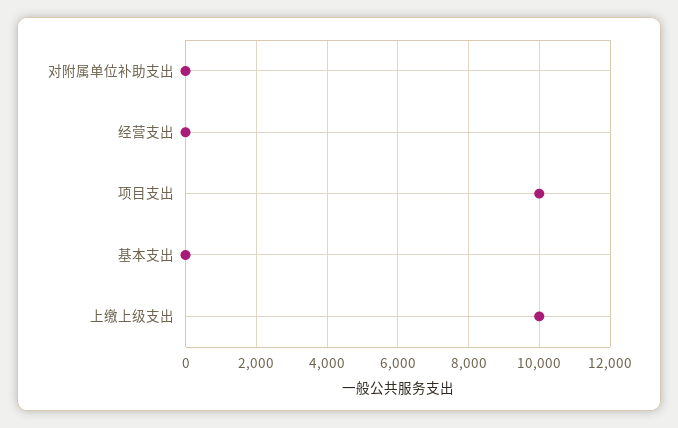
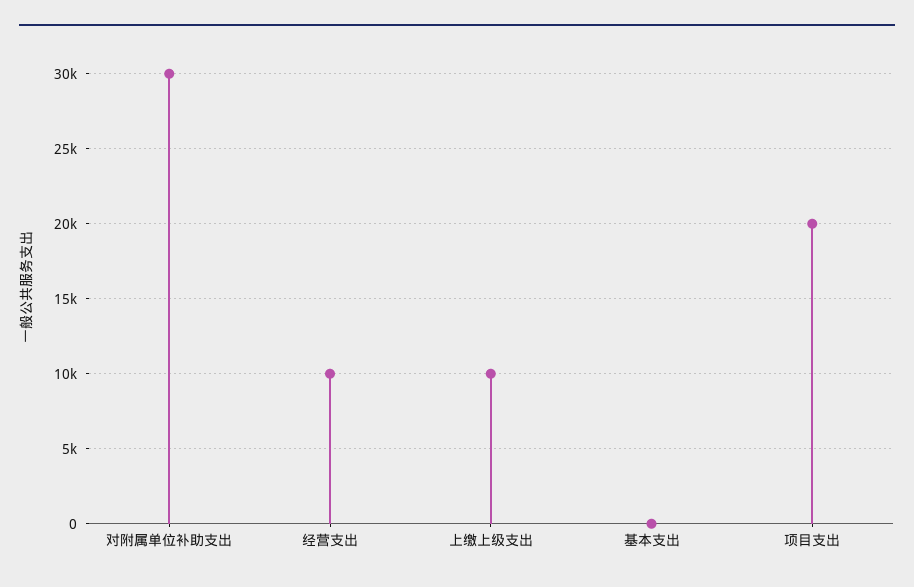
  {
-   "对附属单位补助支出": 0,
+   "对附属单位补助支出": 30000,
-   "经营支出": 0,
+   "经营支出": 10000,
-   "项目支出": 10000,
+   "项目支出": 20000,
    "基本支出": 0,
    "上缴上级支出": 10000
  }

